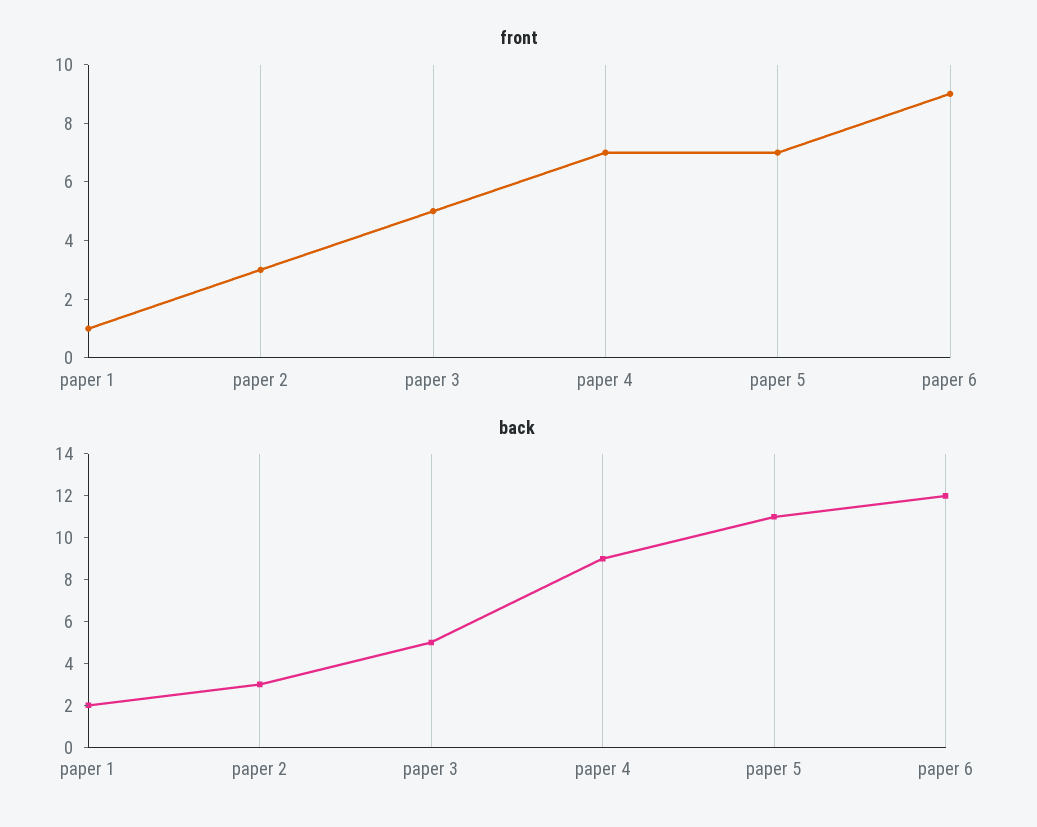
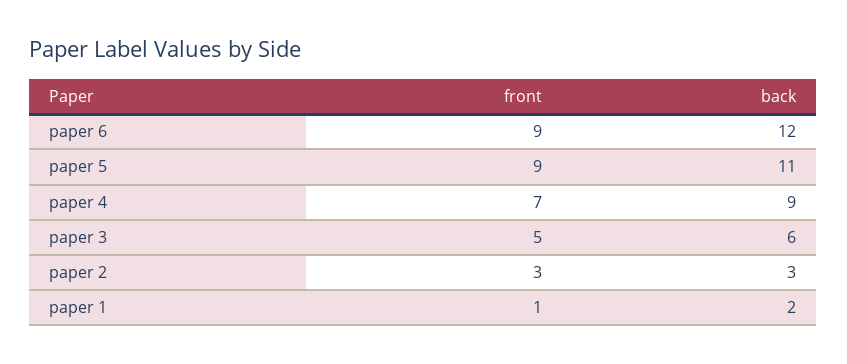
  {
    "front": {
      "paper 1": 1,
      "paper 2": 3,
      "paper 3": 5,
      "paper 4": 7,
-     "paper 5": 7,
+     "paper 5": 9,
      "paper 6": 9
    },
    "back": {
      "paper 1": 2,
      "paper 2": 3,
-     "paper 3": 5,
+     "paper 3": 6,
      "paper 4": 9,
      "paper 5": 11,
      "paper 6": 12
    }
  }

